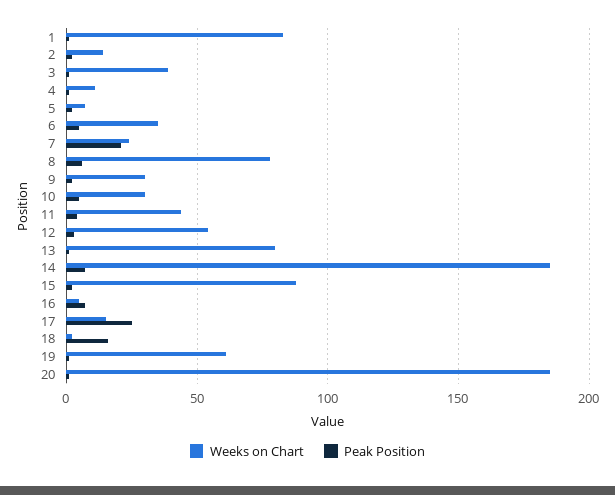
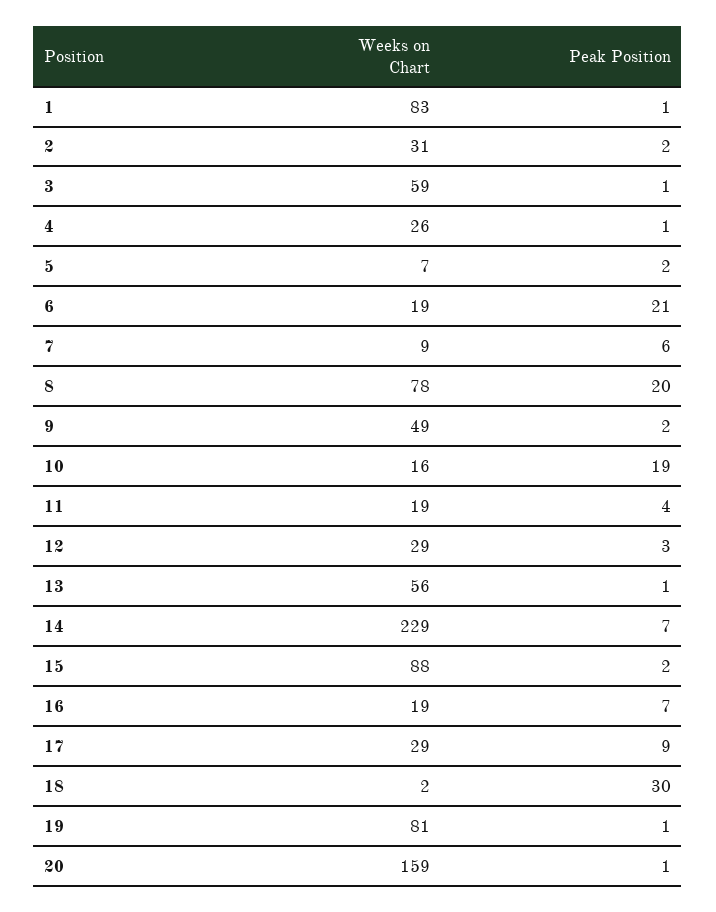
  {
    "Weeks on Chart": {
      "1": 83,
-     "2": 15,
+     "2": 31,
-     "3": 40,
+     "3": 59,
-     "4": 10,
+     "4": 26,
      "5": 7,
-     "6": 35,
+     "6": 19,
-     "7": 25,
+     "7": 9,
      "8": 78,
-     "9": 30,
+     "9": 49,
-     "10": 30,
+     "10": 16,
-     "11": 45,
+     "11": 19,
-     "12": 55,
+     "12": 29,
-     "13": 80,
+     "13": 56,
-     "14": 185,
+     "14": 229,
      "15": 88,
-     "16": 5,
+     "16": 19,
-     "17": 15,
+     "17": 29,
      "18": 2,
-     "19": 60,
+     "19": 81,
-     "20": 185
+     "20": 159
    },
    "Peak Position": {
      "1": 1,
      "2": 2,
      "3": 1,
      "4": 1,
      "5": 2,
-     "6": 5,
+     "6": 21,
-     "7": 20,
+     "7": 6,
-     "8": 5,
+     "8": 20,
      "9": 2,
-     "10": 5,
+     "10": 19,
      "11": 4,
      "12": 3,
      "13": 1,
      "14": 7,
      "15": 2,
      "16": 7,
-     "17": 25,
+     "17": 9,
-     "18": 15,
+     "18": 30,
      "19": 1,
      "20": 1
    }
  }

